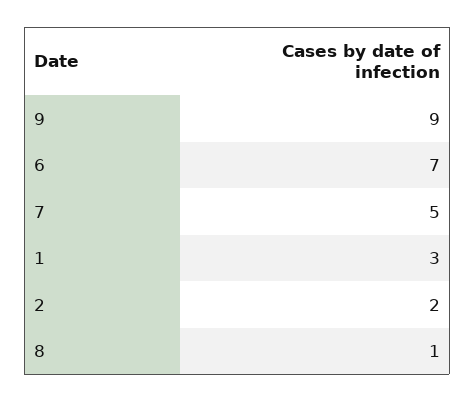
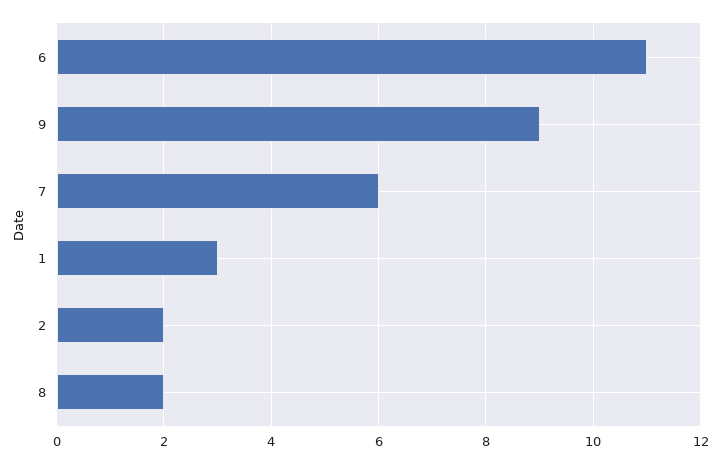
  {
    "9": 9,
-   "6": 7,
+   "6": 11,
-   "7": 5,
+   "7": 6,
    "1": 3,
    "2": 2,
-   "8": 1
+   "8": 2
  }

